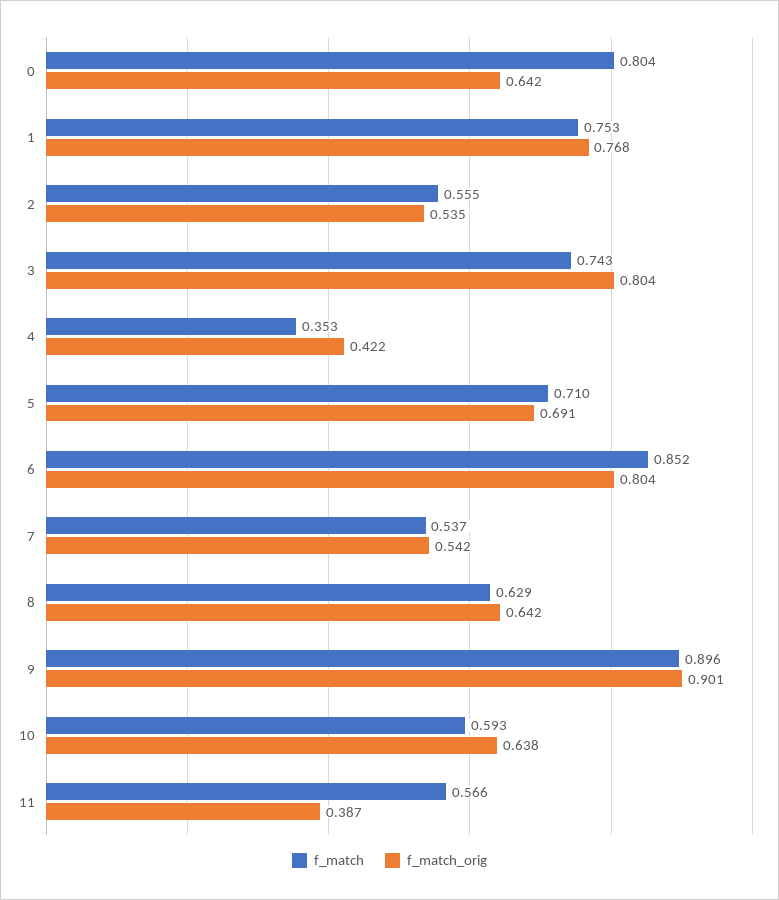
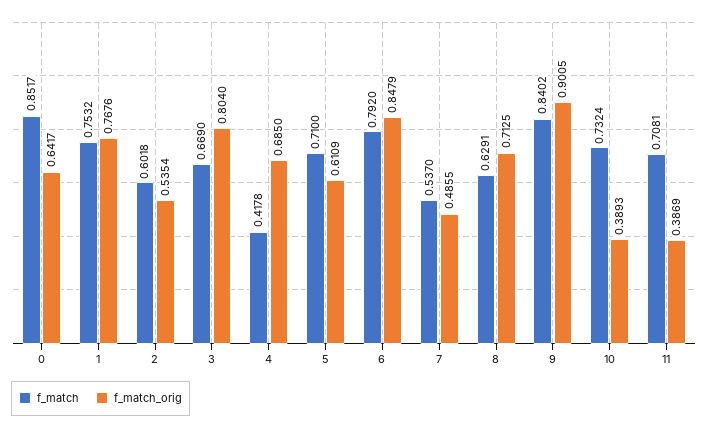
  {
    "f_match": {
-     "0": 0.804,
+     "0": 0.8517,
      "1": 0.7532,
-     "2": 0.555,
+     "2": 0.6018,
-     "3": 0.743,
+     "3": 0.669,
-     "4": 0.353,
+     "4": 0.4178,
      "5": 0.71,
-     "6": 0.852,
+     "6": 0.792,
      "7": 0.537,
      "8": 0.6291,
-     "9": 0.896,
+     "9": 0.8402,
-     "10": 0.593,
+     "10": 0.7324,
-     "11": 0.566
+     "11": 0.7081
    },
    "f_match_orig": {
      "0": 0.6417,
      "1": 0.7676,
      "2": 0.5354,
      "3": 0.804,
-     "4": 0.422,
+     "4": 0.685,
-     "5": 0.691,
+     "5": 0.6109,
-     "6": 0.804,
+     "6": 0.8479,
-     "7": 0.542,
+     "7": 0.4855,
-     "8": 0.642,
+     "8": 0.7125,
      "9": 0.9005,
-     "10": 0.638,
+     "10": 0.3893,
      "11": 0.3869
    }
  }

